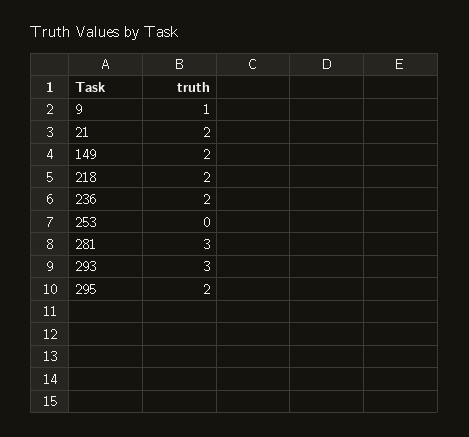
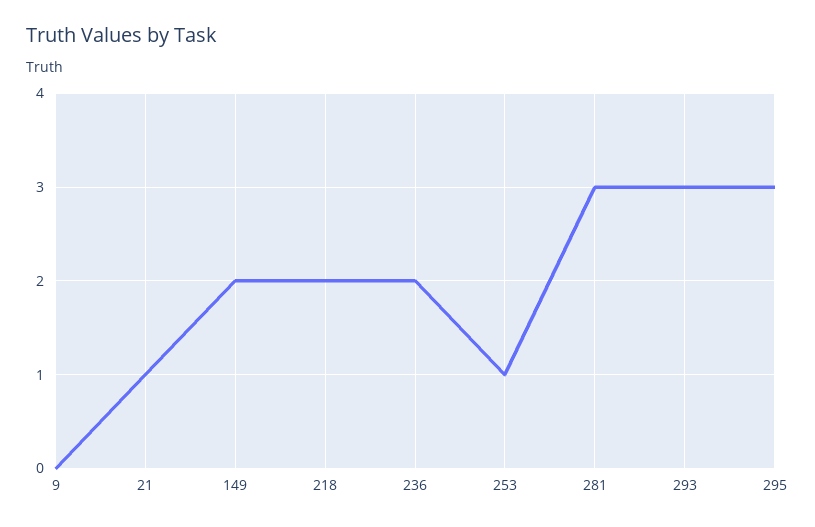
  {
-   "9": 1,
+   "9": 0,
-   "21": 2,
+   "21": 1,
    "149": 2,
    "218": 2,
    "236": 2,
-   "253": 0,
+   "253": 1,
    "281": 3,
    "293": 3,
-   "295": 2
+   "295": 3
  }

